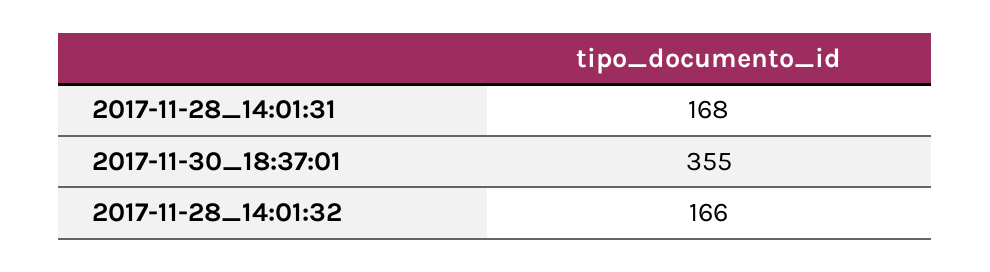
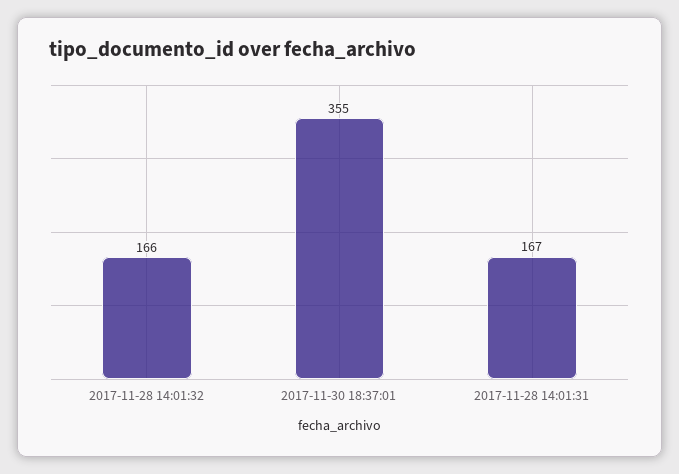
  {
-   "2017-11-28_14:01:31": 168,
+   "2017-11-28_14:01:31": 167,
    "2017-11-30_18:37:01": 355,
    "2017-11-28_14:01:32": 166
  }

